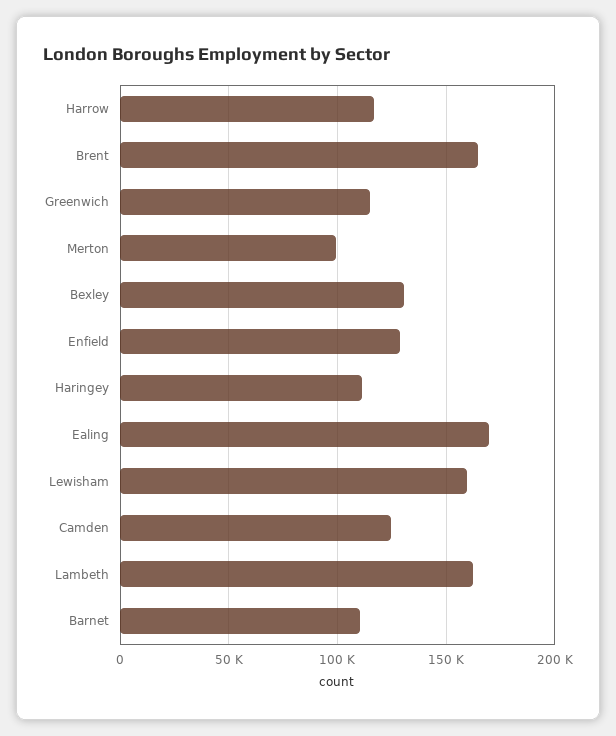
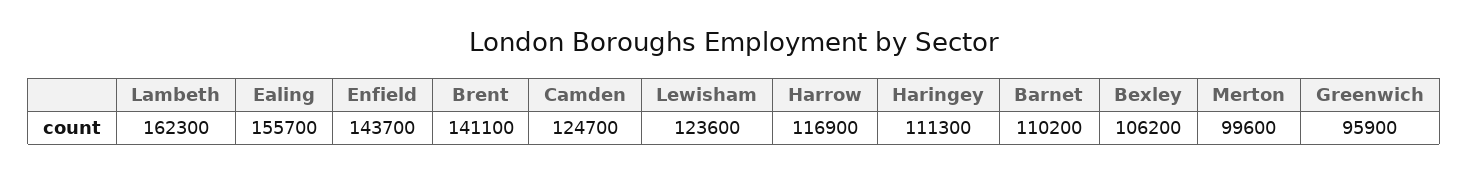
  {
    "Harrow": 116900,
-   "Brent": 165000,
+   "Brent": 141100,
-   "Greenwich": 115000,
+   "Greenwich": 95900,
    "Merton": 99600,
-   "Bexley": 130000,
+   "Bexley": 106200,
-   "Enfield": 130000,
+   "Enfield": 143700,
    "Haringey": 111300,
-   "Ealing": 170000,
+   "Ealing": 155700,
-   "Lewisham": 160000,
+   "Lewisham": 123600,
    "Camden": 124700,
    "Lambeth": 162300,
    "Barnet": 110200
  }

